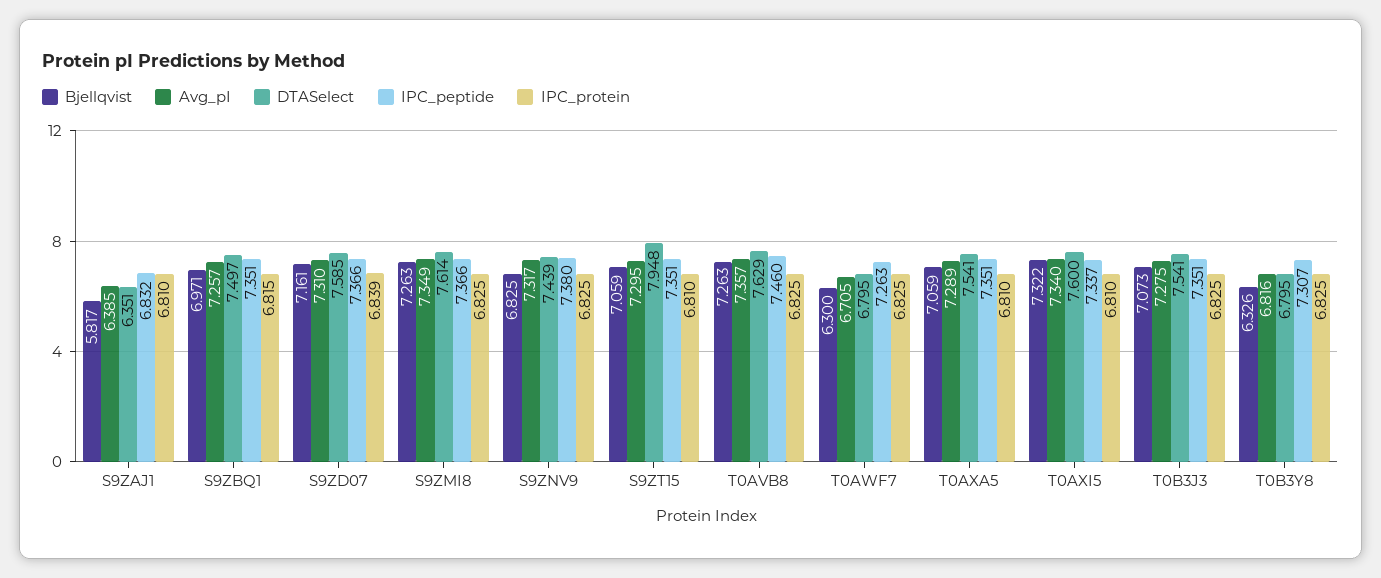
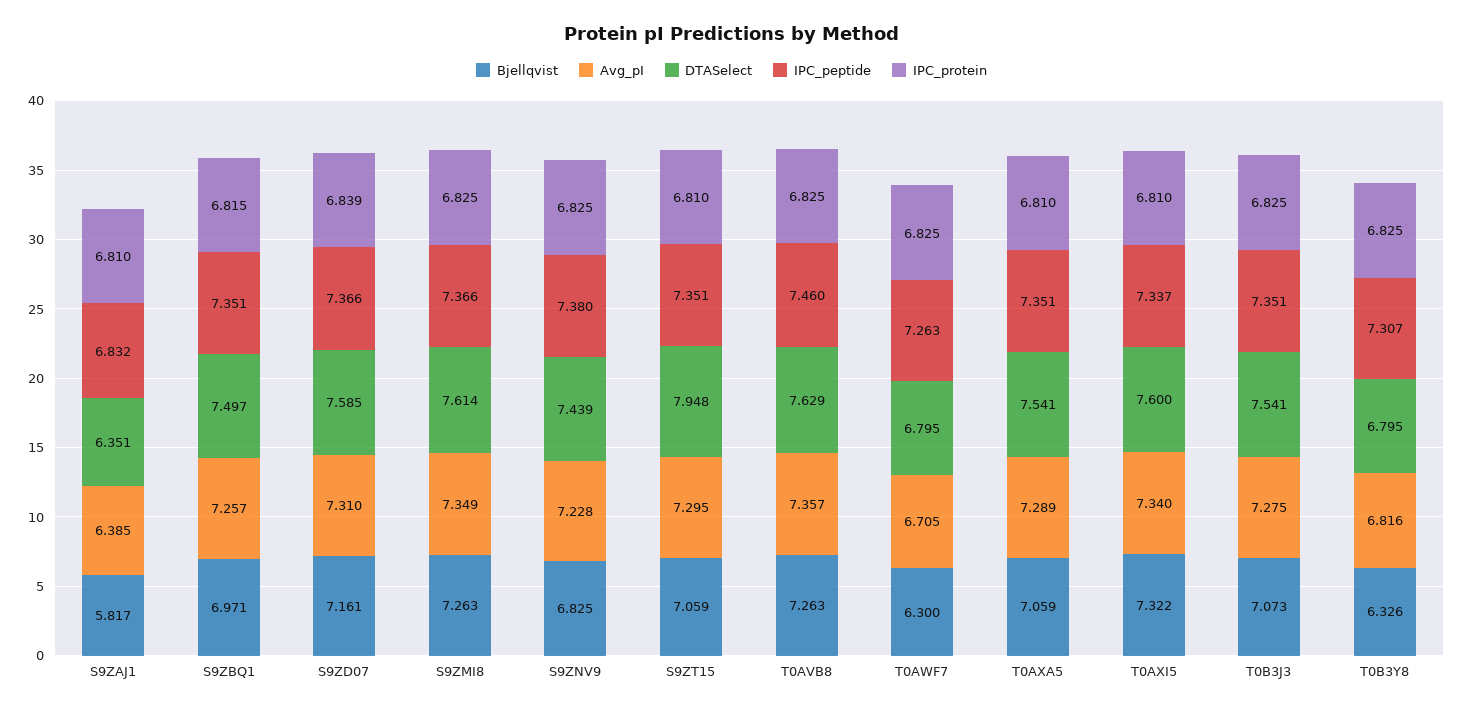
  {
    "Bjellqvist": {
      "S9ZAJ1": 5.817,
      "S9ZBQ1": 6.971,
      "S9ZD07": 7.161,
      "S9ZMI8": 7.263,
      "S9ZNV9": 6.825,
      "S9ZT15": 7.059,
      "T0AVB8": 7.263,
      "T0AWF7": 6.3,
      "T0AXA5": 7.059,
      "T0AXI5": 7.322,
      "T0B3J3": 7.073,
      "T0B3Y8": 6.326
    },
    "Avg_pI": {
      "S9ZAJ1": 6.385,
      "S9ZBQ1": 7.257,
      "S9ZD07": 7.31,
      "S9ZMI8": 7.349,
-     "S9ZNV9": 7.317,
+     "S9ZNV9": 7.228,
      "S9ZT15": 7.295,
      "T0AVB8": 7.357,
      "T0AWF7": 6.705,
      "T0AXA5": 7.289,
      "T0AXI5": 7.34,
      "T0B3J3": 7.275,
      "T0B3Y8": 6.816
    },
    "DTASelect": {
      "S9ZAJ1": 6.351,
      "S9ZBQ1": 7.497,
      "S9ZD07": 7.585,
      "S9ZMI8": 7.614,
      "S9ZNV9": 7.439,
      "S9ZT15": 7.948,
      "T0AVB8": 7.629,
      "T0AWF7": 6.795,
      "T0AXA5": 7.541,
      "T0AXI5": 7.6,
      "T0B3J3": 7.541,
      "T0B3Y8": 6.795
    },
    "IPC_peptide": {
      "S9ZAJ1": 6.832,
      "S9ZBQ1": 7.351,
      "S9ZD07": 7.366,
      "S9ZMI8": 7.366,
      "S9ZNV9": 7.38,
      "S9ZT15": 7.351,
      "T0AVB8": 7.46,
      "T0AWF7": 7.263,
      "T0AXA5": 7.351,
      "T0AXI5": 7.337,
      "T0B3J3": 7.351,
      "T0B3Y8": 7.307
    },
    "IPC_protein": {
      "S9ZAJ1": 6.81,
      "S9ZBQ1": 6.815,
      "S9ZD07": 6.839,
      "S9ZMI8": 6.825,
      "S9ZNV9": 6.825,
      "S9ZT15": 6.81,
      "T0AVB8": 6.825,
      "T0AWF7": 6.825,
      "T0AXA5": 6.81,
      "T0AXI5": 6.81,
      "T0B3J3": 6.825,
      "T0B3Y8": 6.825
    }
  }

